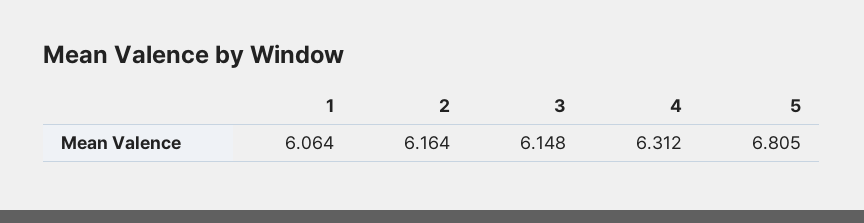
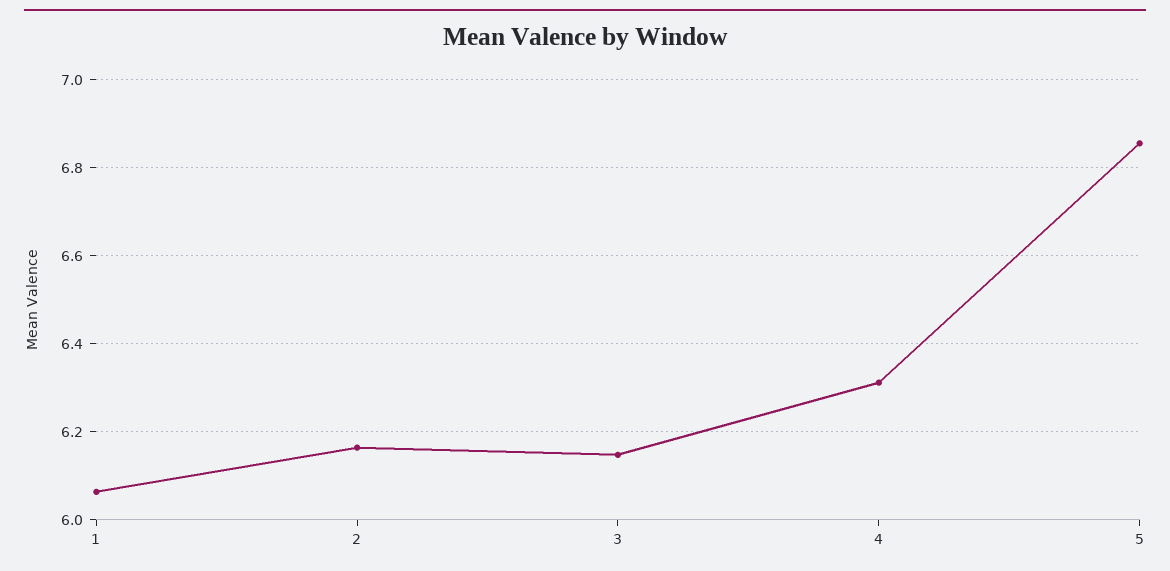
  {
    "1": 6.064,
    "2": 6.164,
    "3": 6.148,
    "4": 6.312,
-   "5": 6.805
+   "5": 6.86
  }

